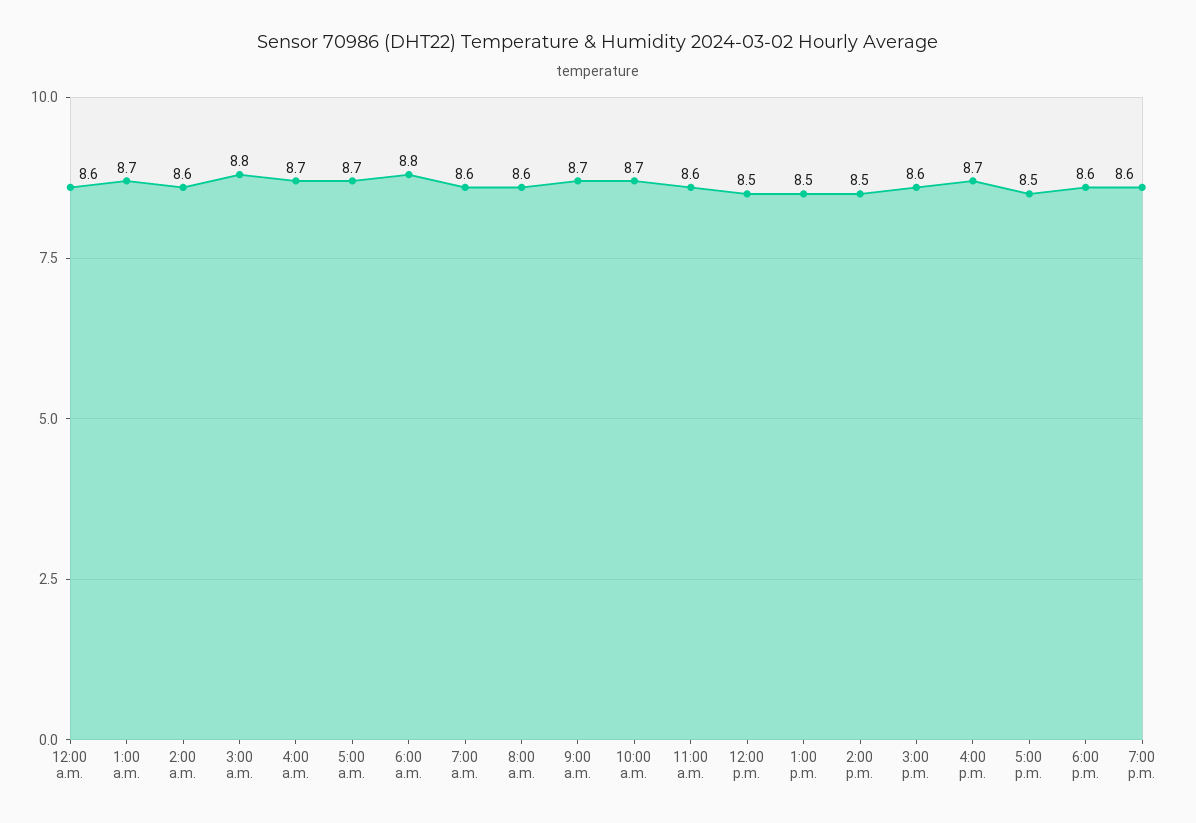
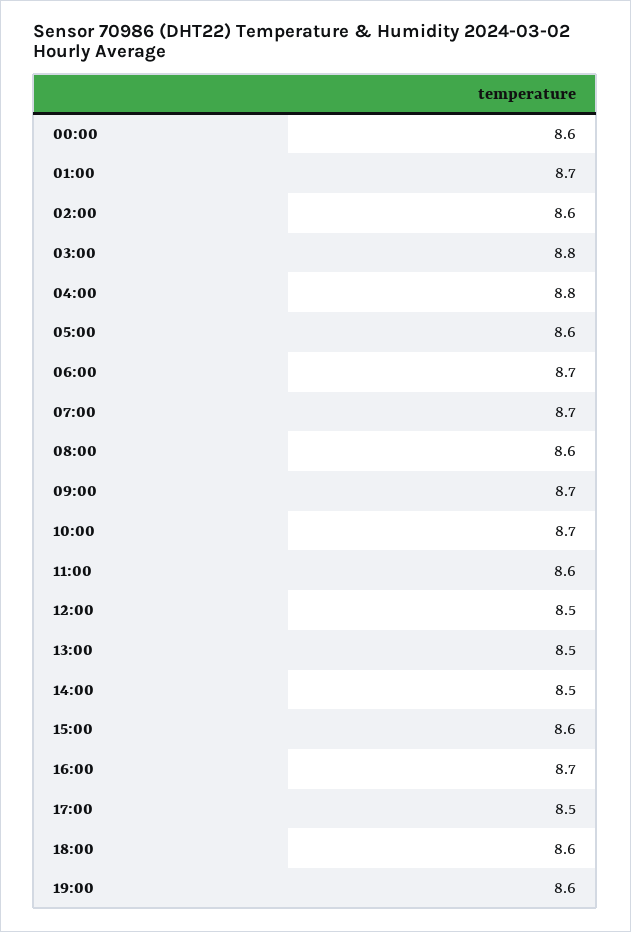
  {
    "12:00 a.m.": 8.6,
    "1:00 a.m.": 8.7,
    "2:00 a.m.": 8.6,
    "3:00 a.m.": 8.8,
-   "4:00 a.m.": 8.7,
+   "4:00 a.m.": 8.8,
-   "5:00 a.m.": 8.7,
+   "5:00 a.m.": 8.6,
-   "6:00 a.m.": 8.8,
+   "6:00 a.m.": 8.7,
-   "7:00 a.m.": 8.6,
+   "7:00 a.m.": 8.7,
    "8:00 a.m.": 8.6,
    "9:00 a.m.": 8.7,
    "10:00 a.m.": 8.7,
    "11:00 a.m.": 8.6,
    "12:00 p.m.": 8.5,
    "1:00 p.m.": 8.5,
    "2:00 p.m.": 8.5,
    "3:00 p.m.": 8.6,
    "4:00 p.m.": 8.7,
    "5:00 p.m.": 8.5,
    "6:00 p.m.": 8.6,
    "7:00 p.m.": 8.6
  }

